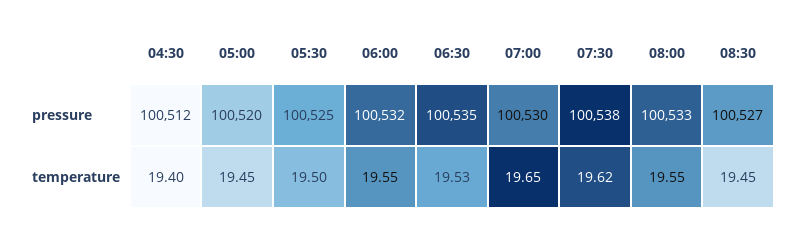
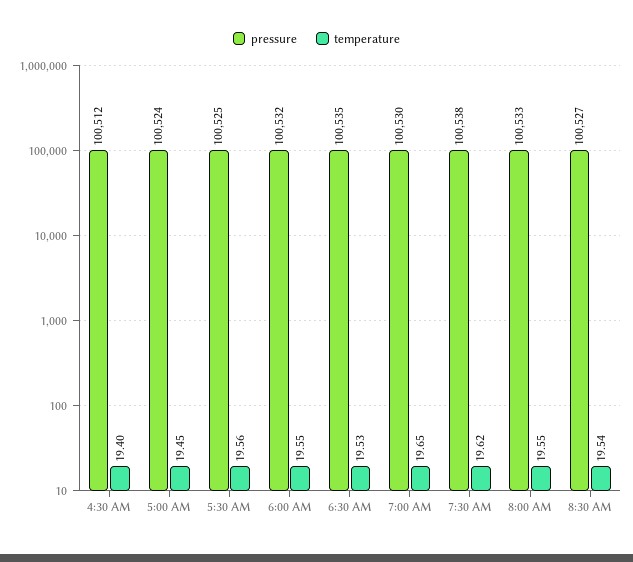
  {
    "pressure": {
      "04:30": 100512,
-     "05:00": 100520,
+     "05:00": 100524,
      "05:30": 100525,
      "06:00": 100532,
      "06:30": 100535,
      "07:00": 100530,
      "07:30": 100538,
      "08:00": 100533,
      "08:30": 100527
    },
    "temperature": {
      "04:30": 19.4,
      "05:00": 19.45,
-     "05:30": 19.5,
+     "05:30": 19.56,
      "06:00": 19.55,
      "06:30": 19.53,
      "07:00": 19.65,
      "07:30": 19.62,
      "08:00": 19.55,
-     "08:30": 19.45
+     "08:30": 19.54
    }
  }

